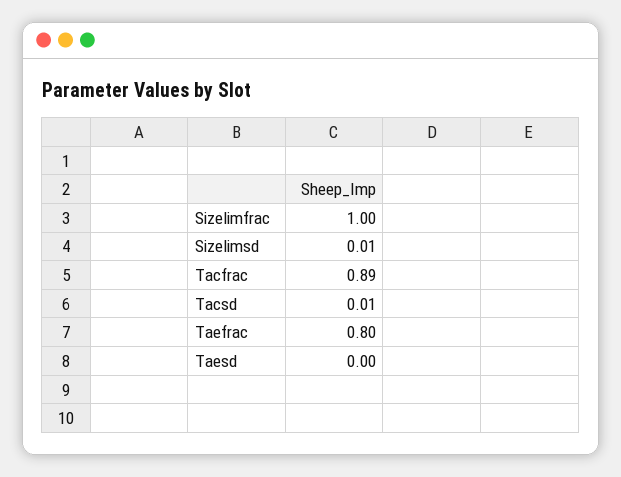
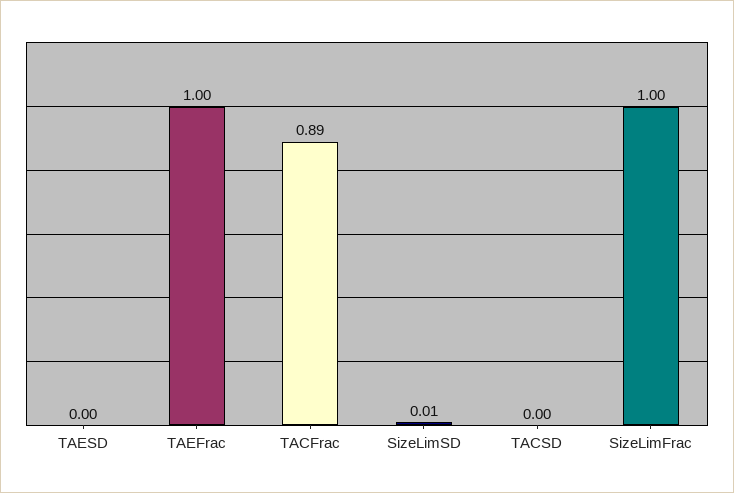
  {
    "Sizelimfrac": 1,
    "Sizelimsd": 0.01,
    "Tacfrac": 0.89,
-   "Tacsd": 0.01,
+   "Tacsd": 0,
-   "Taefrac": 0.8,
+   "Taefrac": 1,
    "Taesd": 0
  }

